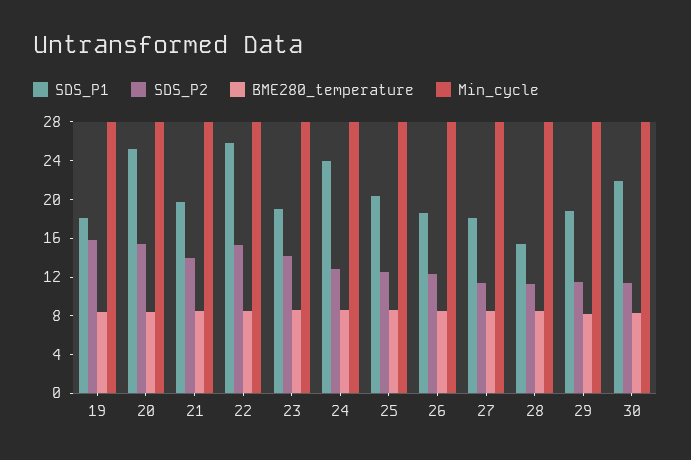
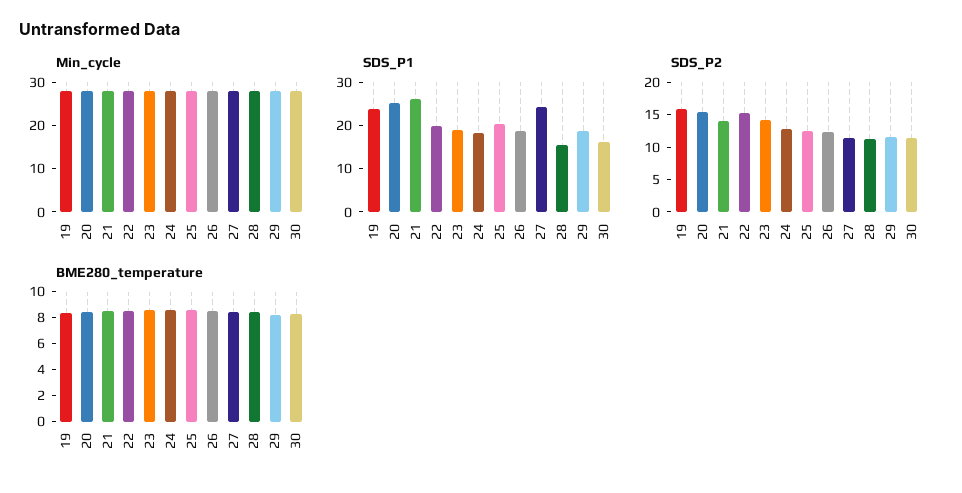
  {
    "SDS_P1": {
-     "19": 18,
+     "19": 24,
      "20": 25,
-     "21": 20,
+     "21": 26,
-     "22": 26,
+     "22": 20,
      "23": 19,
-     "24": 24,
+     "24": 18,
      "25": 20,
      "26": 19,
-     "27": 18,
+     "27": 24,
      "28": 15,
      "29": 19,
-     "30": 22
+     "30": 16
    },
    "SDS_P2": {
      "19": 16,
      "20": 15,
      "21": 14,
      "22": 15,
      "23": 14,
      "24": 13,
      "25": 13,
      "26": 12,
      "27": 11,
      "28": 11,
      "29": 12,
      "30": 11
    },
    "BME280_temperature": {
      "19": 8,
      "20": 8,
      "21": 9,
      "22": 9,
      "23": 9,
      "24": 9,
      "25": 9,
      "26": 9,
      "27": 8,
      "28": 8,
      "29": 8,
      "30": 8
    },
    "Min_cycle": {
      "19": 28,
      "20": 28,
      "21": 28,
      "22": 28,
      "23": 28,
      "24": 28,
      "25": 28,
      "26": 28,
      "27": 28,
      "28": 28,
      "29": 28,
      "30": 28
    }
  }

